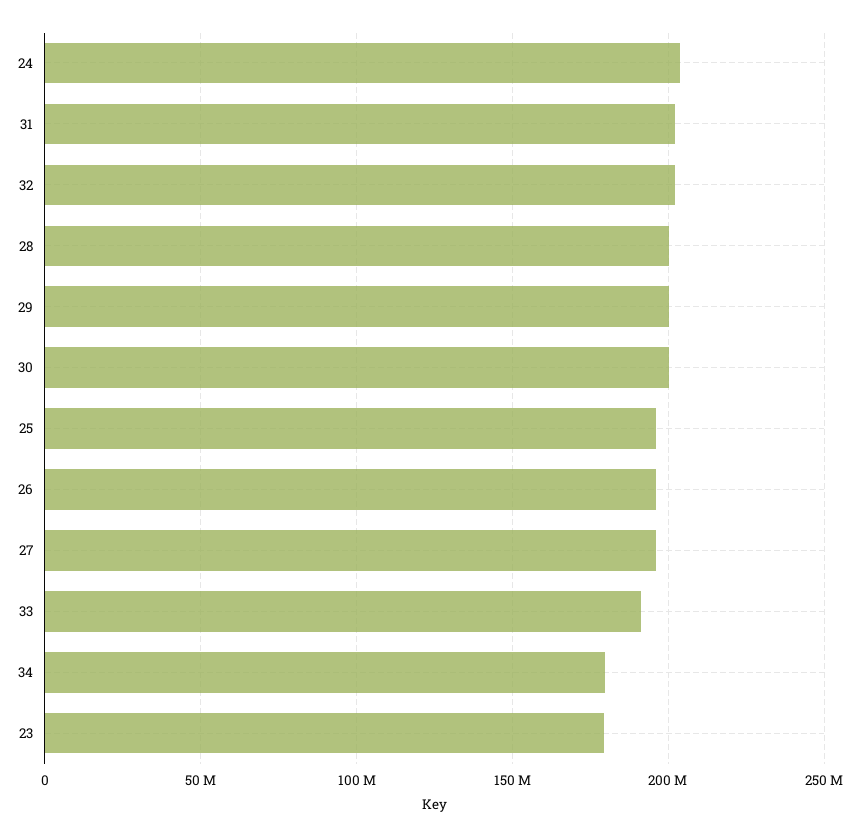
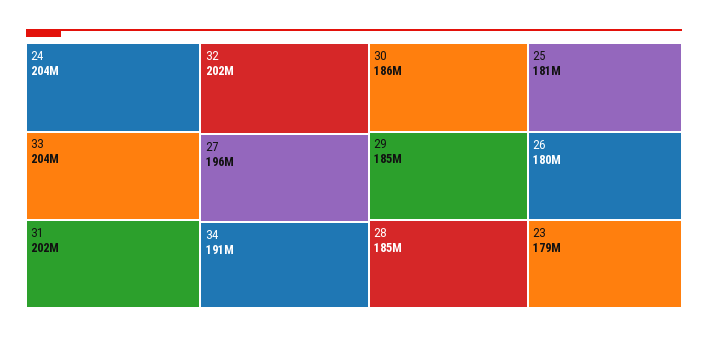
  {
    "24": 204000000,
    "31": 202000000,
    "32": 202000000,
-   "28": 200000000,
+   "28": 185000000,
-   "29": 200000000,
+   "29": 185000000,
-   "30": 200000000,
+   "30": 186000000,
-   "25": 195000000,
+   "25": 181000000,
-   "26": 195000000,
+   "26": 180000000,
    "27": 196000000,
-   "33": 190000000,
+   "33": 204000000,
-   "34": 180000000,
+   "34": 191000000,
    "23": 179000000
  }

